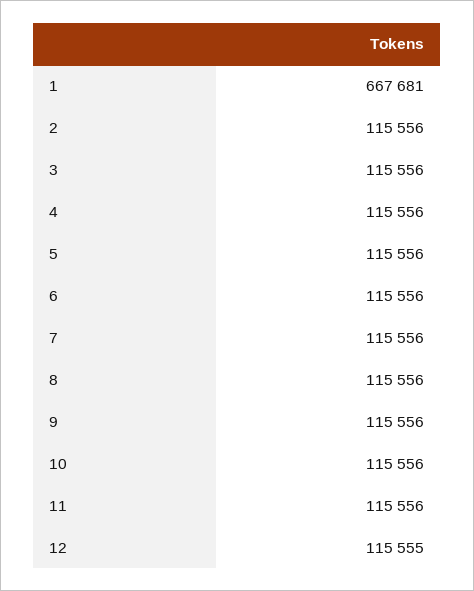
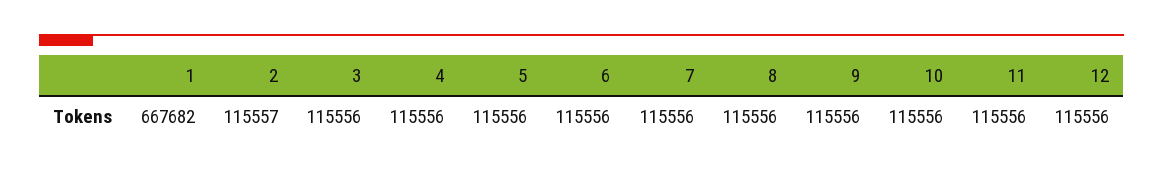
  {
-   "1": 667681,
+   "1": 667682,
-   "2": 115556,
+   "2": 115557,
    "3": 115556,
    "4": 115556,
    "5": 115556,
    "6": 115556,
    "7": 115556,
    "8": 115556,
    "9": 115556,
    "10": 115556,
    "11": 115556,
-   "12": 115555
+   "12": 115556
  }

